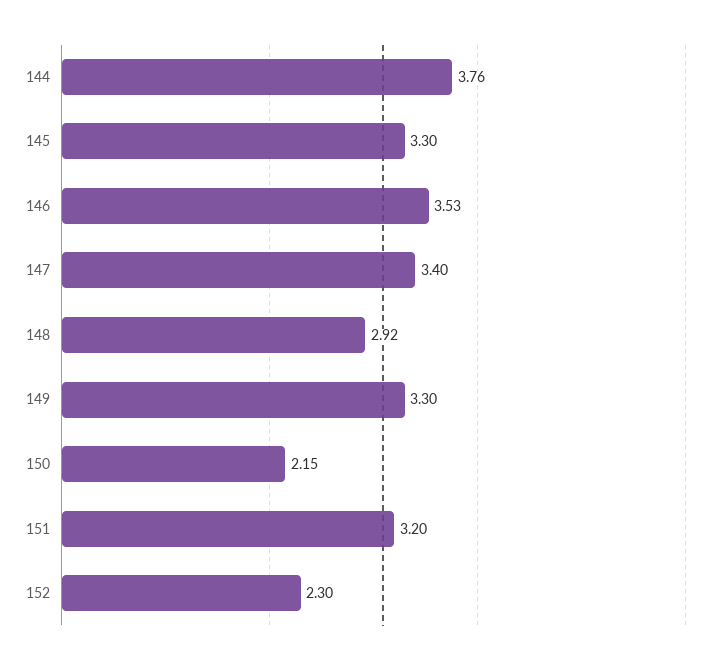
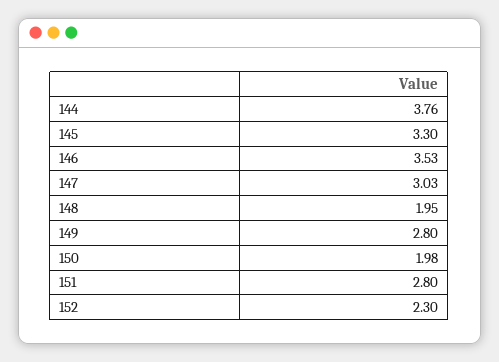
  {
    "144": 3.76,
    "145": 3.3,
    "146": 3.53,
-   "147": 3.4,
+   "147": 3.03,
-   "148": 2.92,
+   "148": 1.95,
-   "149": 3.3,
+   "149": 2.8,
-   "150": 2.15,
+   "150": 1.98,
-   "151": 3.2,
+   "151": 2.8,
    "152": 2.3
  }

